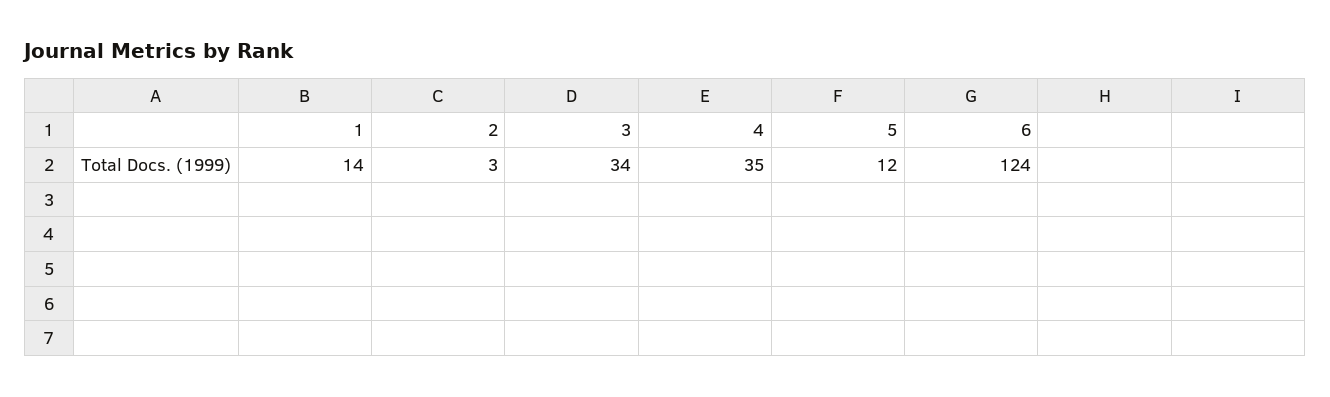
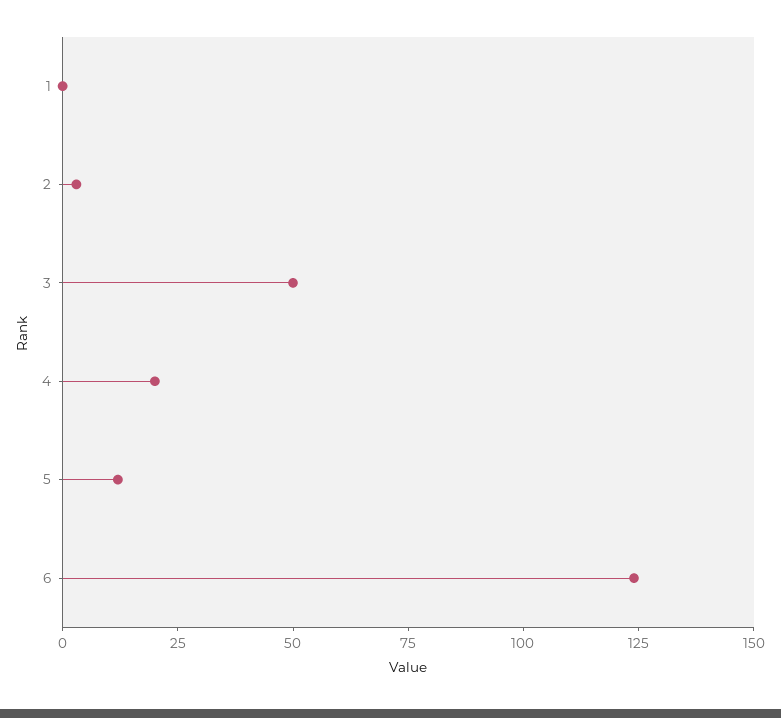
  {
-   "1": 14,
+   "1": 0,
    "2": 3,
-   "3": 34,
+   "3": 50,
-   "4": 35,
+   "4": 20,
    "5": 12,
    "6": 124
  }

